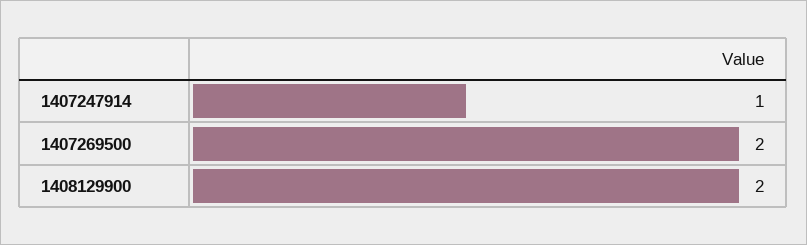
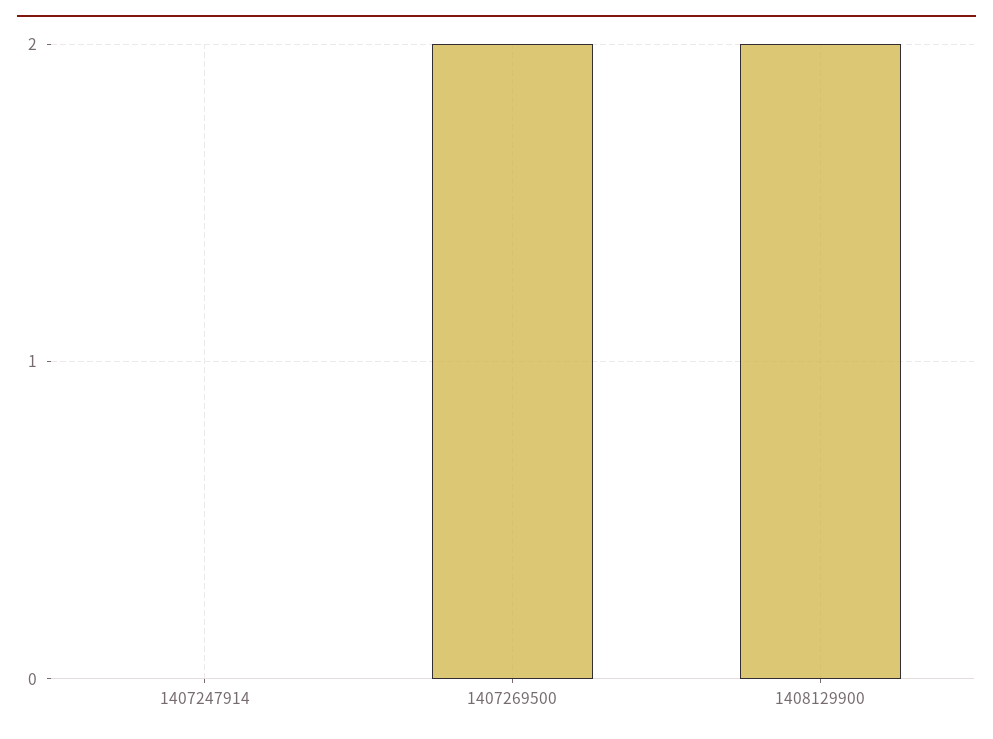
  {
-   "1407247914": 1,
+   "1407247914": 0,
    "1407269500": 2,
    "1408129900": 2
  }

